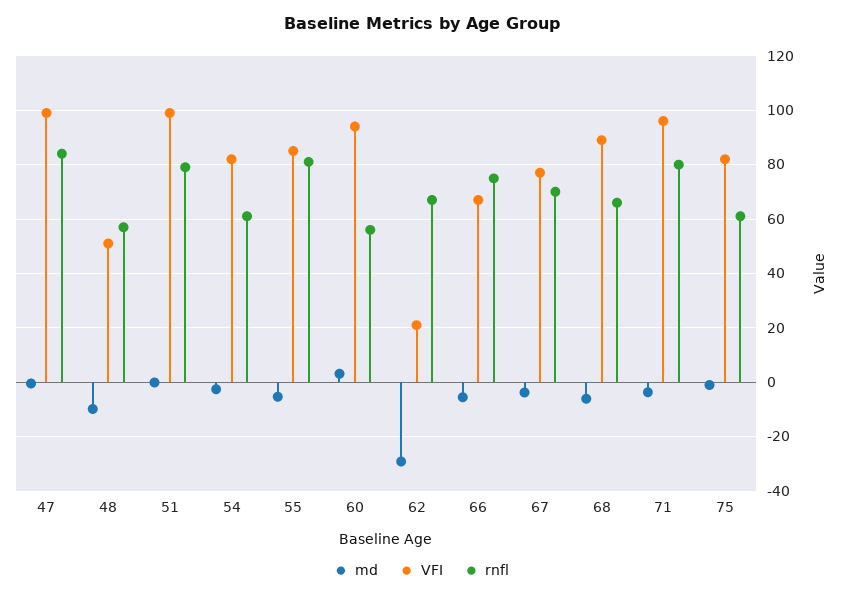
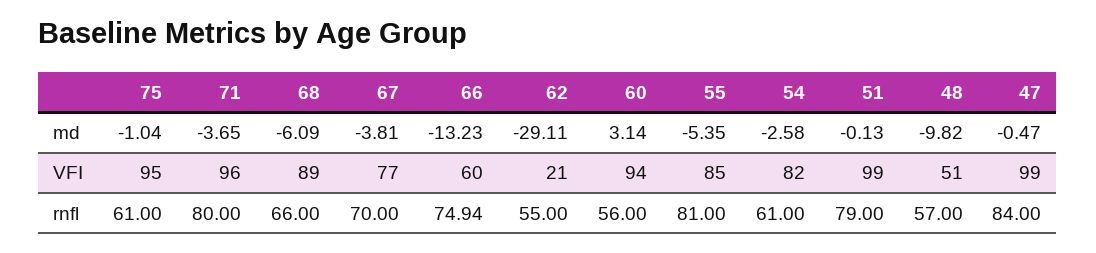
  {
    "md": {
      "47": -0.47,
      "48": -9.82,
      "51": -0.13,
      "54": -2.58,
      "55": -5.35,
      "60": 3.14,
      "62": -29.11,
-     "66": -5,
+     "66": -13.23,
      "67": -3.81,
      "68": -6.09,
      "71": -3.65,
      "75": -1.04
    },
    "VFI": {
      "47": 99,
      "48": 51,
      "51": 99,
      "54": 82,
      "55": 85,
      "60": 94,
      "62": 21,
-     "66": 67.5,
+     "66": 60,
      "67": 77,
      "68": 89,
      "71": 96,
-     "75": 82.5
+     "75": 95
    },
    "rnfl": {
      "47": 84,
      "48": 57,
      "51": 79,
      "54": 61,
      "55": 81,
      "60": 56,
-     "62": 67.5,
+     "62": 55,
      "66": 74.94,
      "67": 70,
      "68": 66,
      "71": 80,
      "75": 61
    }
  }

